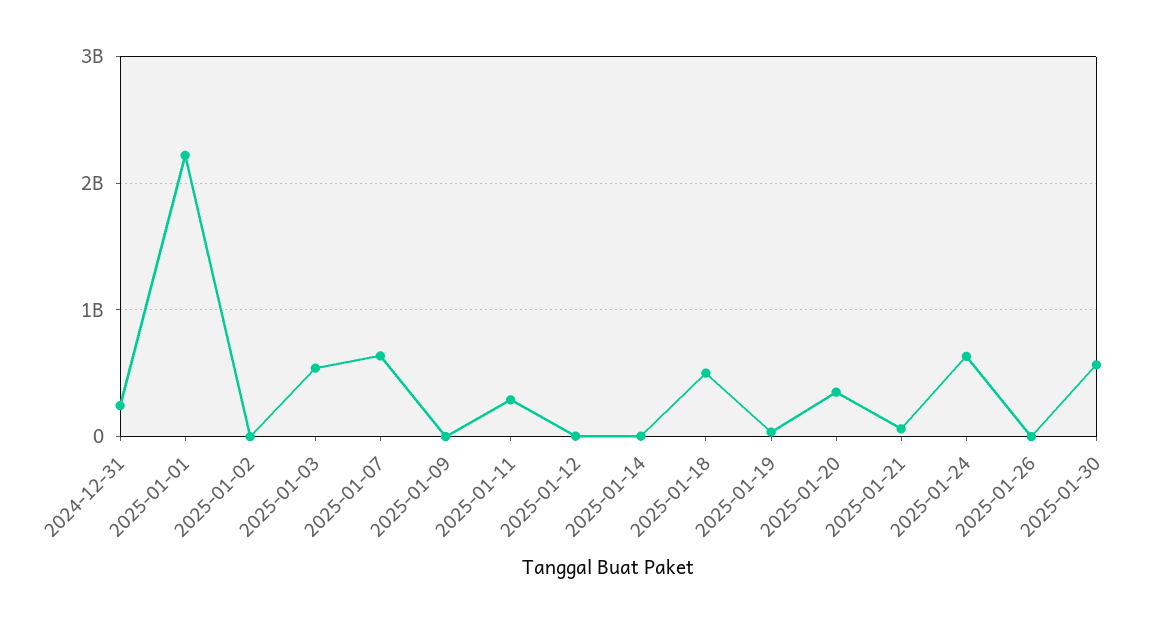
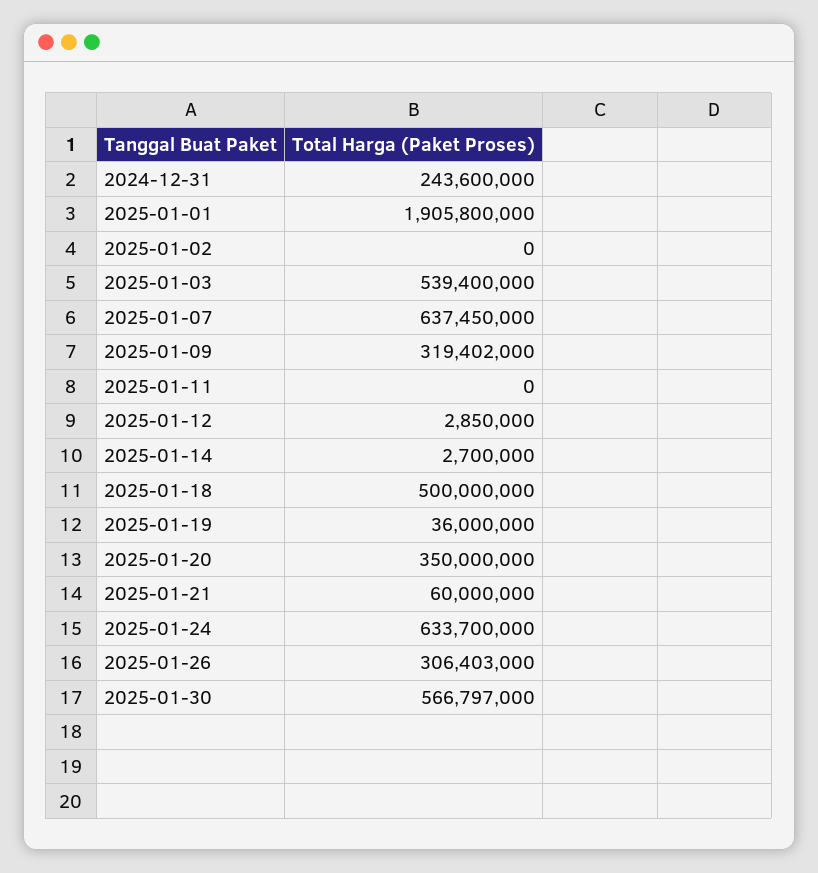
  {
    "2024-12-31": 243600000,
-   "2025-01-01": 2200000000,
+   "2025-01-01": 1905800000,
    "2025-01-02": 0,
    "2025-01-03": 539400000,
    "2025-01-07": 637450000,
-   "2025-01-09": 0,
+   "2025-01-09": 319402000,
-   "2025-01-11": 300000000,
+   "2025-01-11": 0,
    "2025-01-12": 2850000,
    "2025-01-14": 2700000,
    "2025-01-18": 500000000,
    "2025-01-19": 36000000,
    "2025-01-20": 350000000,
    "2025-01-21": 60000000,
    "2025-01-24": 633700000,
-   "2025-01-26": 0,
+   "2025-01-26": 306403000,
    "2025-01-30": 566797000
  }

